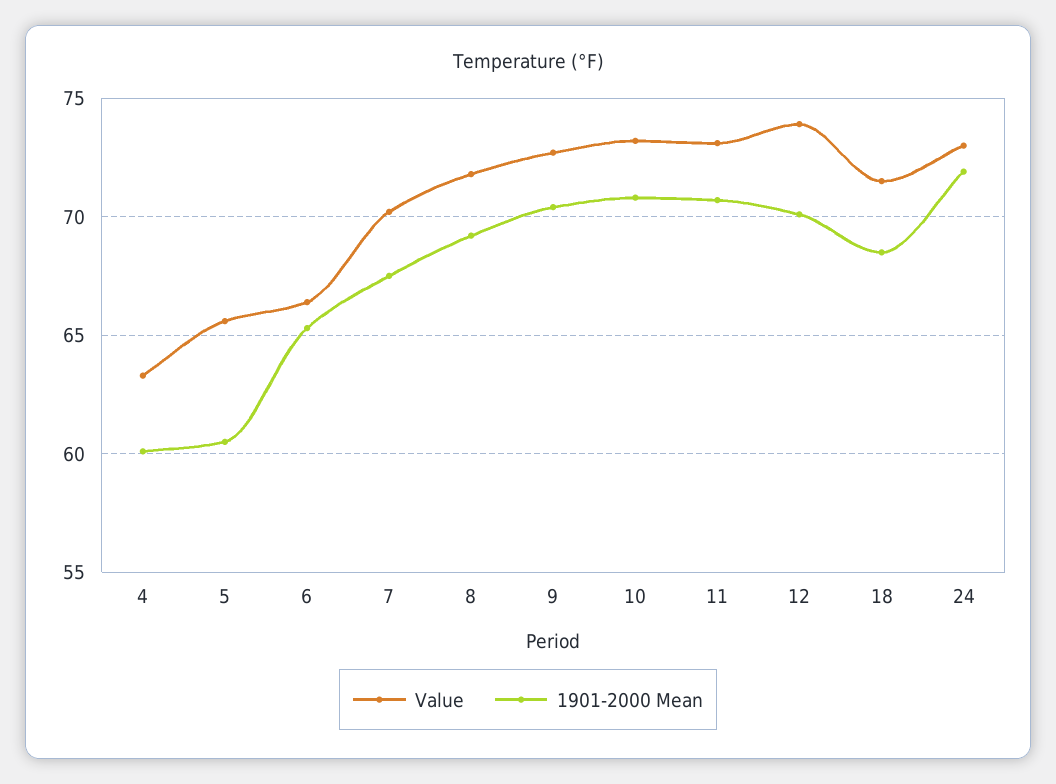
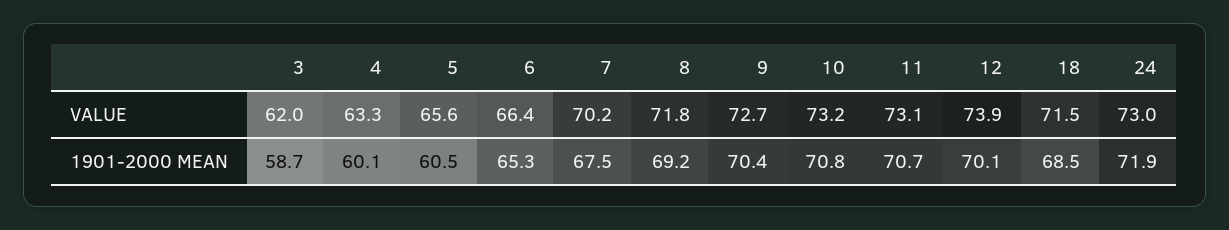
  {
    "Value": {
      "4": 63.3,
      "5": 65.6,
      "6": 66.4,
      "7": 70.2,
      "8": 71.8,
      "9": 72.7,
      "10": 73.2,
      "11": 73.1,
      "12": 73.9,
      "18": 71.5,
-     "24": 73
+     "24": 73,
+     "3": 62
    },
    "1901-2000 Mean": {
      "4": 60.1,
      "5": 60.5,
      "6": 65.3,
      "7": 67.5,
      "8": 69.2,
      "9": 70.4,
      "10": 70.8,
      "11": 70.7,
      "12": 70.1,
      "18": 68.5,
-     "24": 71.9
+     "24": 71.9,
+     "3": 58.7
    }
  }

